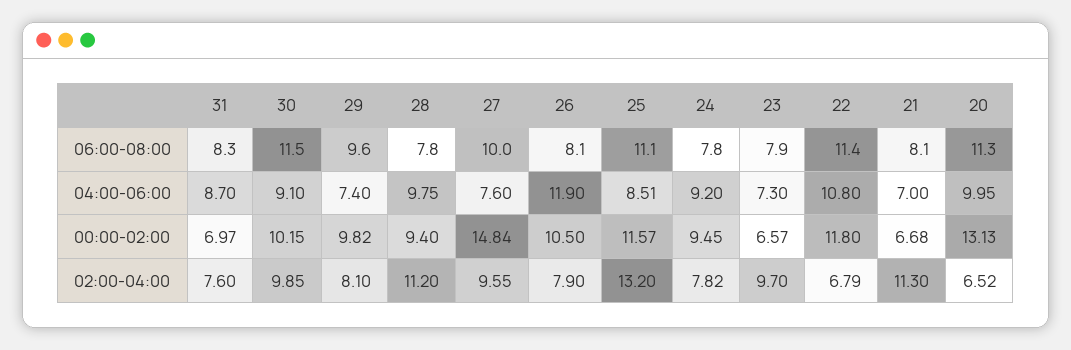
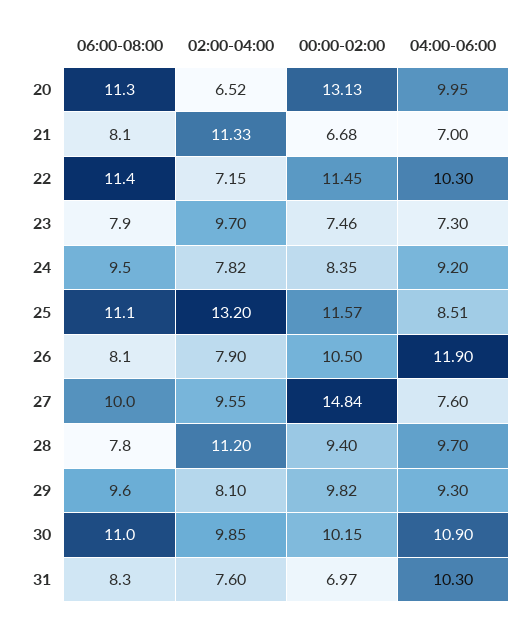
  {
    "31": {
      "06:00-08:00": 8.3,
-     "04:00-06:00": 8.7,
+     "04:00-06:00": 10.3,
      "00:00-02:00": 6.97,
      "02:00-04:00": 7.6
    },
    "30": {
-     "06:00-08:00": 11.5,
+     "06:00-08:00": 11,
-     "04:00-06:00": 9.1,
+     "04:00-06:00": 10.9,
      "00:00-02:00": 10.15,
      "02:00-04:00": 9.85
    },
    "29": {
      "06:00-08:00": 9.6,
-     "04:00-06:00": 7.4,
+     "04:00-06:00": 9.3,
      "00:00-02:00": 9.82,
      "02:00-04:00": 8.1
    },
    "28": {
      "06:00-08:00": 7.8,
-     "04:00-06:00": 9.75,
+     "04:00-06:00": 9.7,
      "00:00-02:00": 9.4,
      "02:00-04:00": 11.2
    },
    "27": {
      "06:00-08:00": 10,
      "04:00-06:00": 7.6,
      "00:00-02:00": 14.84,
      "02:00-04:00": 9.55
    },
    "26": {
      "06:00-08:00": 8.1,
      "04:00-06:00": 11.9,
      "00:00-02:00": 10.5,
      "02:00-04:00": 7.9
    },
    "25": {
      "06:00-08:00": 11.1,
      "04:00-06:00": 8.51,
      "00:00-02:00": 11.57,
      "02:00-04:00": 13.2
    },
    "24": {
-     "06:00-08:00": 7.8,
+     "06:00-08:00": 9.5,
      "04:00-06:00": 9.2,
-     "00:00-02:00": 9.45,
+     "00:00-02:00": 8.35,
      "02:00-04:00": 7.82
    },
    "23": {
      "06:00-08:00": 7.9,
      "04:00-06:00": 7.3,
-     "00:00-02:00": 6.57,
+     "00:00-02:00": 7.46,
      "02:00-04:00": 9.7
    },
    "22": {
      "06:00-08:00": 11.4,
-     "04:00-06:00": 10.8,
+     "04:00-06:00": 10.3,
-     "00:00-02:00": 11.8,
+     "00:00-02:00": 11.45,
-     "02:00-04:00": 6.79
+     "02:00-04:00": 7.15
    },
    "21": {
      "06:00-08:00": 8.1,
      "04:00-06:00": 7,
      "00:00-02:00": 6.68,
-     "02:00-04:00": 11.3
+     "02:00-04:00": 11.33
    },
    "20": {
      "06:00-08:00": 11.3,
      "04:00-06:00": 9.95,
      "00:00-02:00": 13.13,
      "02:00-04:00": 6.52
    }
  }

